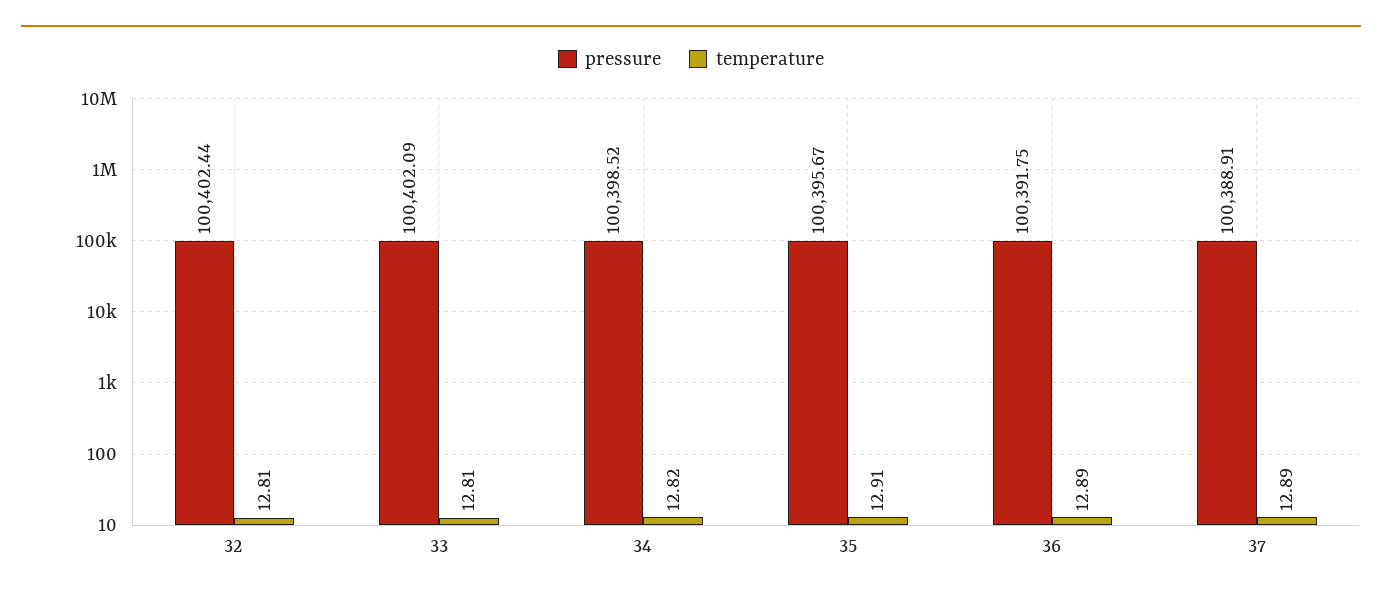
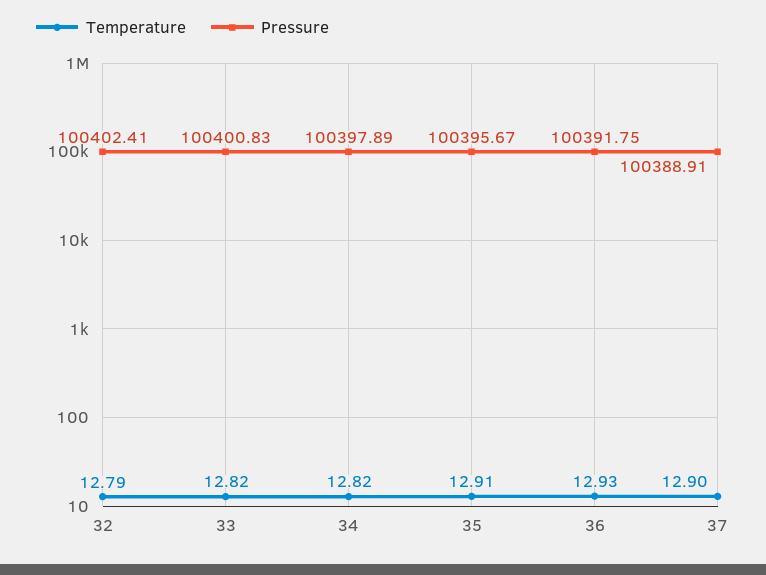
  {
    "pressure": {
-     "32": 100402.44,
+     "32": 100402.41,
-     "33": 100402.09,
+     "33": 100400.83,
-     "34": 100398.52,
+     "34": 100397.89,
      "35": 100395.67,
      "36": 100391.75,
      "37": 100388.91
    },
    "temperature": {
-     "32": 12.81,
+     "32": 12.79,
-     "33": 12.81,
+     "33": 12.82,
      "34": 12.82,
      "35": 12.91,
-     "36": 12.89,
+     "36": 12.93,
-     "37": 12.89
+     "37": 12.9
    }
  }

